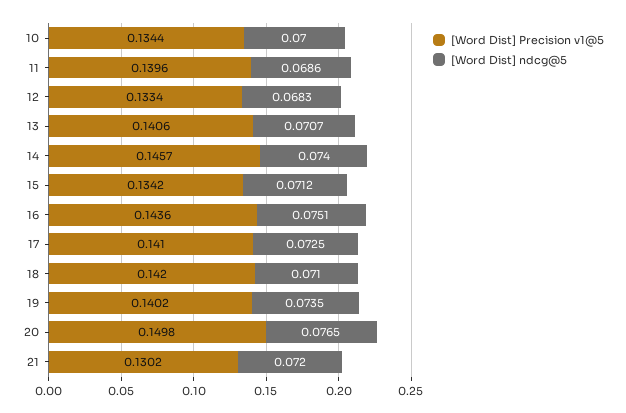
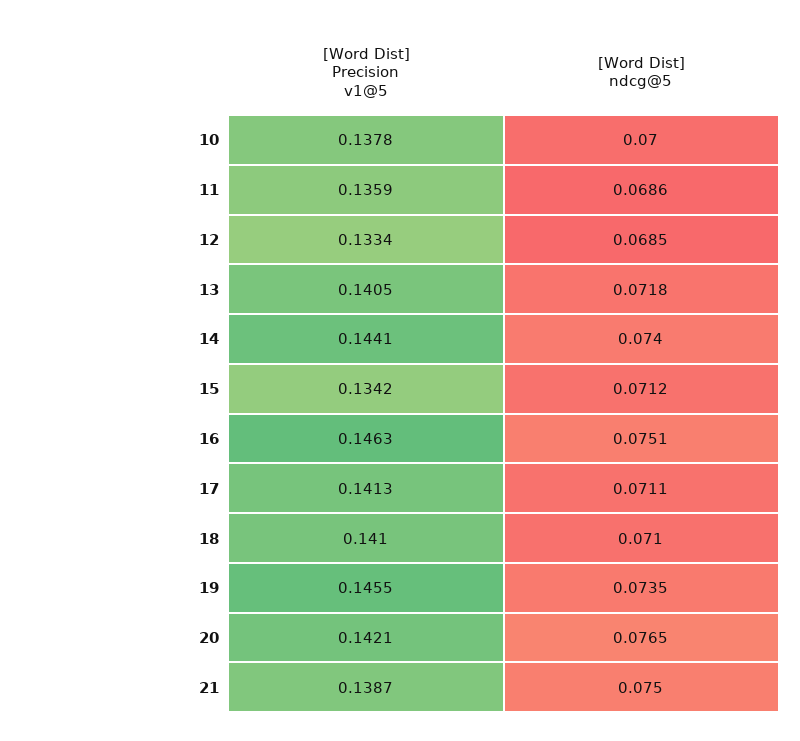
  {
    "[Word Dist] Precision v1@5": {
-     "10": 0.1344,
+     "10": 0.1378,
-     "11": 0.1396,
+     "11": 0.1359,
      "12": 0.1334,
-     "13": 0.1406,
+     "13": 0.1405,
-     "14": 0.1457,
+     "14": 0.1441,
      "15": 0.1342,
-     "16": 0.1436,
+     "16": 0.1463,
-     "17": 0.141,
+     "17": 0.1413,
-     "18": 0.142,
+     "18": 0.141,
-     "19": 0.1402,
+     "19": 0.1455,
-     "20": 0.1498,
+     "20": 0.1421,
-     "21": 0.1302
+     "21": 0.1387
    },
    "[Word Dist] ndcg@5": {
      "10": 0.07,
      "11": 0.0686,
-     "12": 0.0683,
+     "12": 0.0685,
-     "13": 0.0707,
+     "13": 0.0718,
      "14": 0.074,
      "15": 0.0712,
      "16": 0.0751,
-     "17": 0.0725,
+     "17": 0.0711,
      "18": 0.071,
      "19": 0.0735,
      "20": 0.0765,
-     "21": 0.072
+     "21": 0.075
    }
  }

